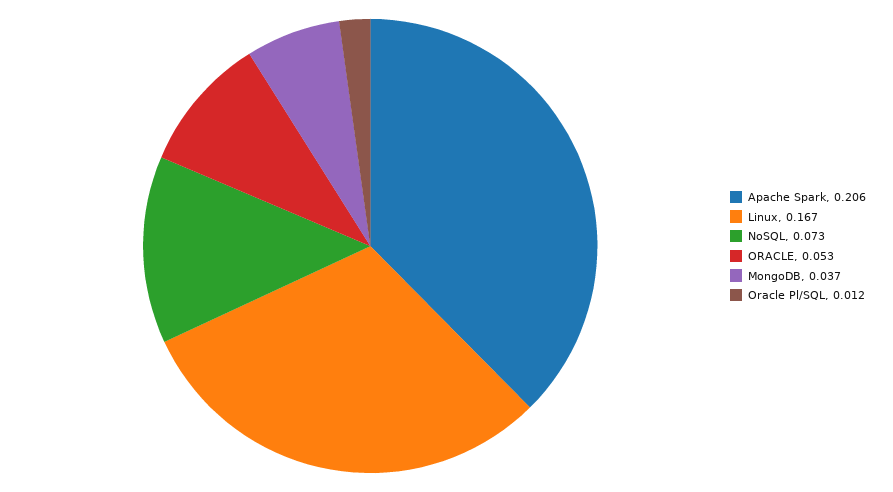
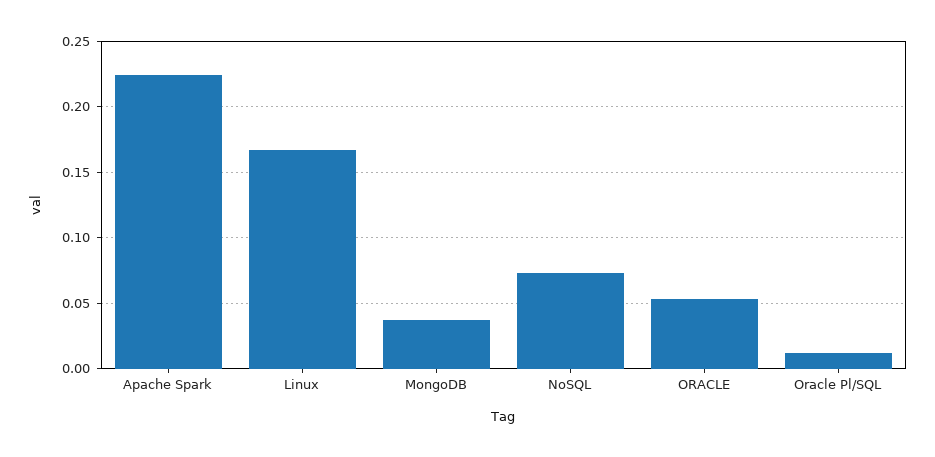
  {
-   "Apache Spark": 0.206,
+   "Apache Spark": 0.225,
    "Linux": 0.167,
    "NoSQL": 0.073,
    "ORACLE": 0.053,
    "MongoDB": 0.037,
    "Oracle Pl/SQL": 0.012
  }

